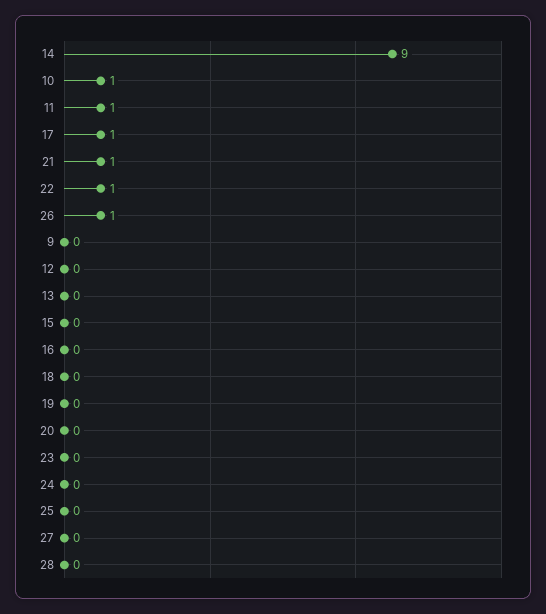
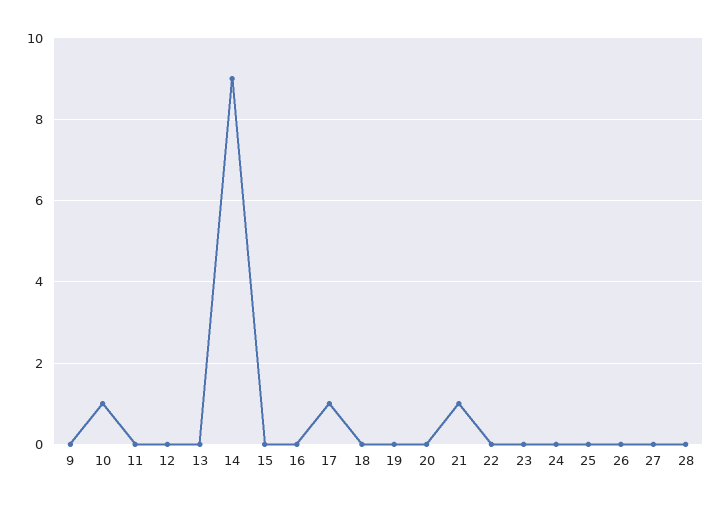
  {
    "14": 9,
    "10": 1,
-   "11": 1,
+   "11": 0,
    "17": 1,
    "21": 1,
-   "22": 1,
+   "22": 0,
-   "26": 1,
+   "26": 0,
    "9": 0,
    "12": 0,
    "13": 0,
    "15": 0,
    "16": 0,
    "18": 0,
    "19": 0,
    "20": 0,
    "23": 0,
    "24": 0,
    "25": 0,
    "27": 0,
    "28": 0
  }

